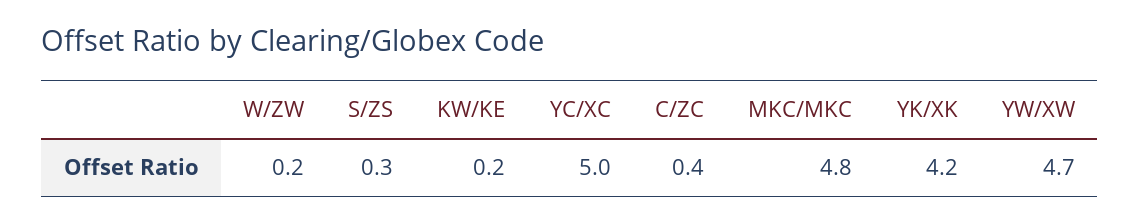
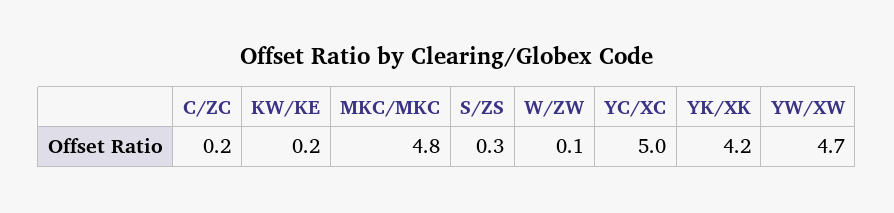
  {
-   "W/ZW": 0.2,
+   "W/ZW": 0.1,
    "S/ZS": 0.3,
    "KW/KE": 0.2,
    "YC/XC": 5,
-   "C/ZC": 0.4,
+   "C/ZC": 0.2,
    "MKC/MKC": 4.8,
    "YK/XK": 4.2,
    "YW/XW": 4.7
  }

